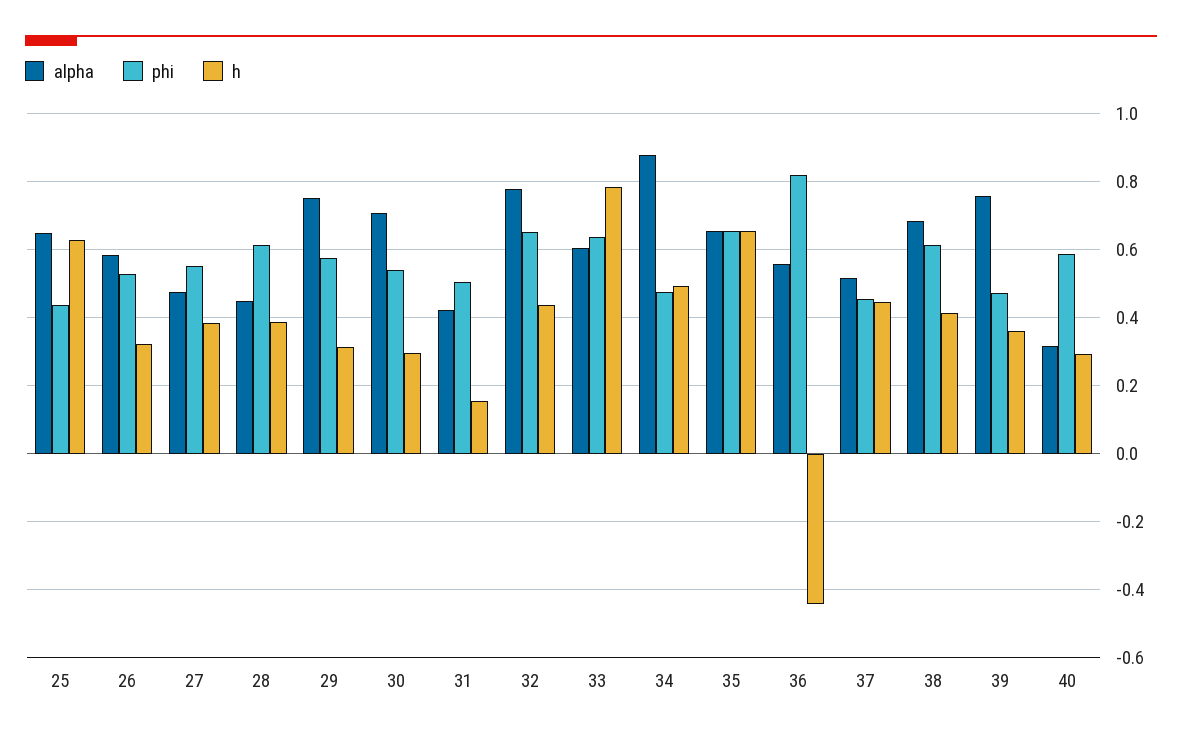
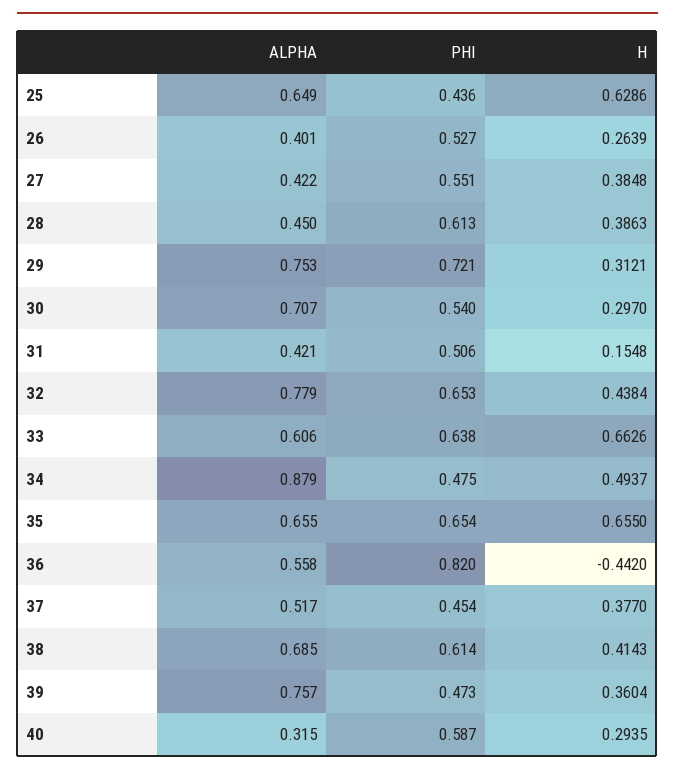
  {
    "alpha": {
      "25": 0.649,
-     "26": 0.58,
+     "26": 0.401,
-     "27": 0.48,
+     "27": 0.422,
      "28": 0.45,
      "29": 0.753,
      "30": 0.707,
      "31": 0.421,
      "32": 0.779,
      "33": 0.606,
      "34": 0.879,
      "35": 0.655,
      "36": 0.558,
      "37": 0.517,
      "38": 0.685,
      "39": 0.757,
      "40": 0.315
    },
    "phi": {
      "25": 0.436,
      "26": 0.527,
      "27": 0.551,
      "28": 0.613,
-     "29": 0.58,
+     "29": 0.721,
      "30": 0.54,
      "31": 0.506,
      "32": 0.653,
      "33": 0.638,
      "34": 0.475,
      "35": 0.654,
      "36": 0.82,
      "37": 0.454,
      "38": 0.614,
      "39": 0.473,
      "40": 0.587
    },
    "h": {
      "25": 0.6286,
-     "26": 0.32,
+     "26": 0.2639,
      "27": 0.3848,
      "28": 0.3863,
      "29": 0.3121,
      "30": 0.297,
      "31": 0.1548,
      "32": 0.4384,
-     "33": 0.78,
+     "33": 0.6626,
      "34": 0.4937,
      "35": 0.655,
      "36": -0.442,
-     "37": 0.44,
+     "37": 0.377,
      "38": 0.4143,
      "39": 0.3604,
      "40": 0.2935
    }
  }

